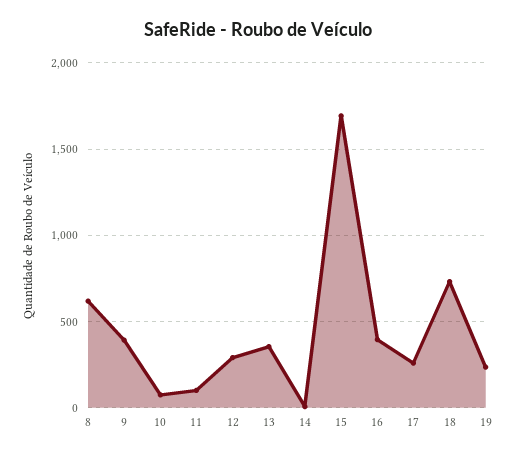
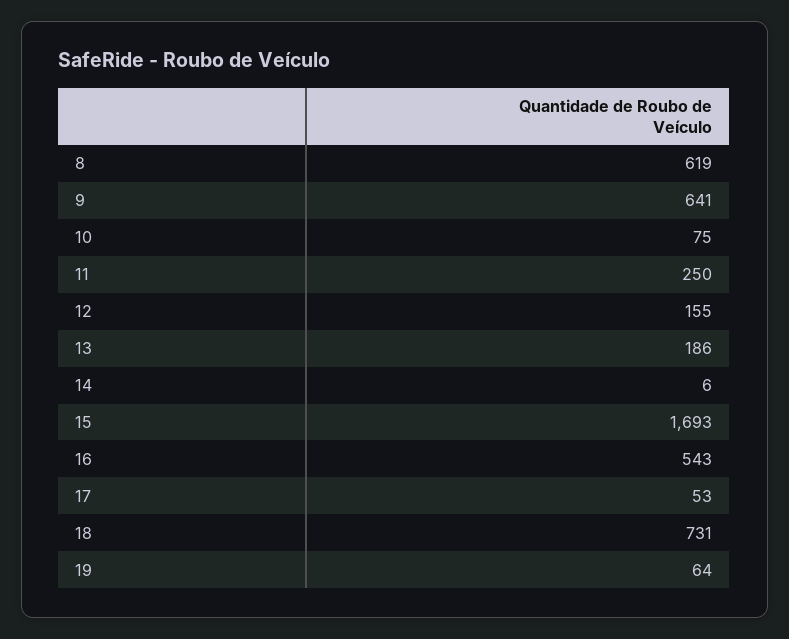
  {
    "8": 619,
-   "9": 400,
+   "9": 641,
    "10": 75,
-   "11": 100,
+   "11": 250,
-   "12": 300,
+   "12": 155,
-   "13": 350,
+   "13": 186,
    "14": 6,
    "15": 1693,
-   "16": 400,
+   "16": 543,
-   "17": 250,
+   "17": 53,
    "18": 731,
-   "19": 250
+   "19": 64
  }

